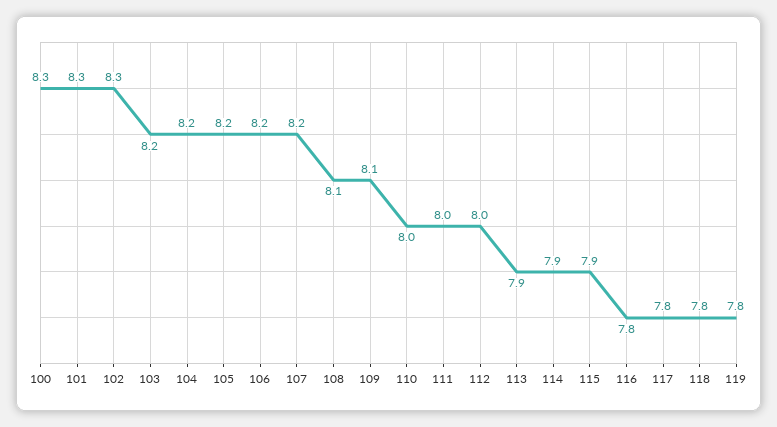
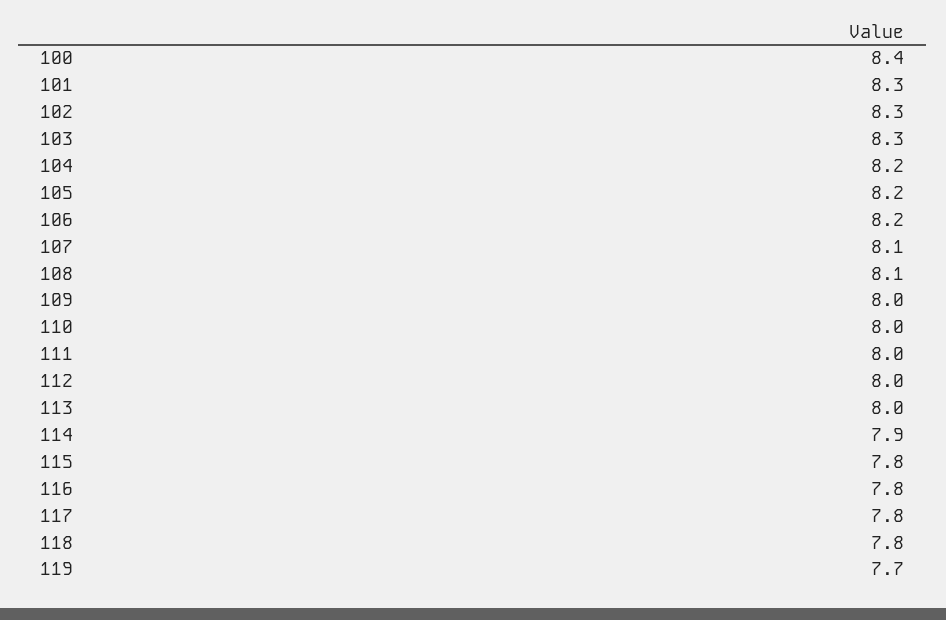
  {
-   "100": 8.3,
+   "100": 8.4,
    "101": 8.3,
    "102": 8.3,
-   "103": 8.2,
+   "103": 8.3,
    "104": 8.2,
    "105": 8.2,
    "106": 8.2,
-   "107": 8.2,
+   "107": 8.1,
    "108": 8.1,
-   "109": 8.1,
+   "109": 8,
    "110": 8,
    "111": 8,
    "112": 8,
-   "113": 7.9,
+   "113": 8,
    "114": 7.9,
-   "115": 7.9,
+   "115": 7.8,
    "116": 7.8,
    "117": 7.8,
    "118": 7.8,
-   "119": 7.8
+   "119": 7.7
  }

